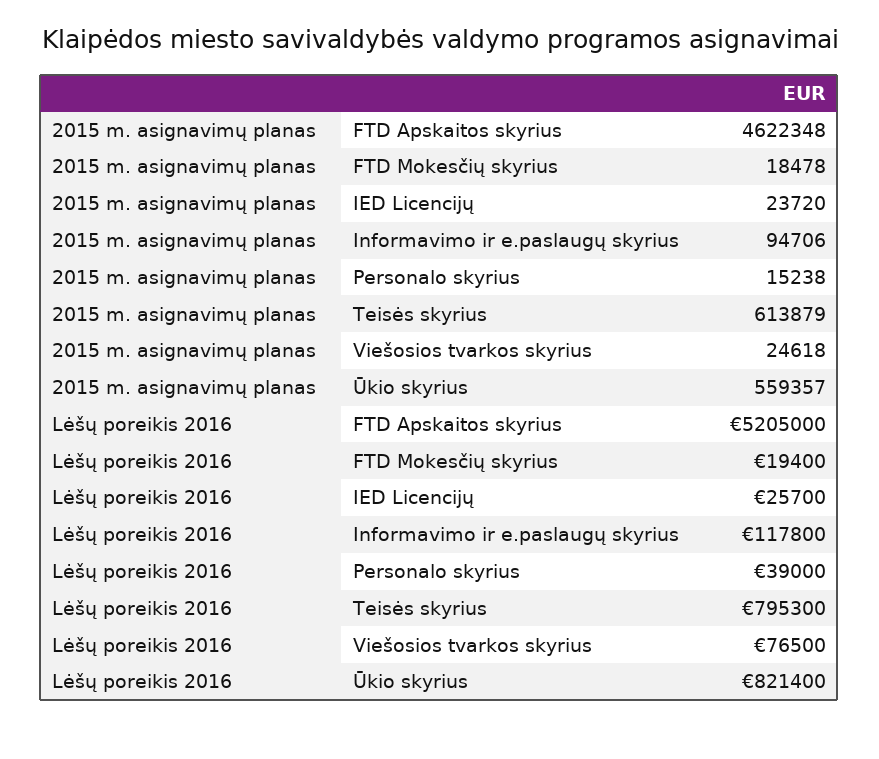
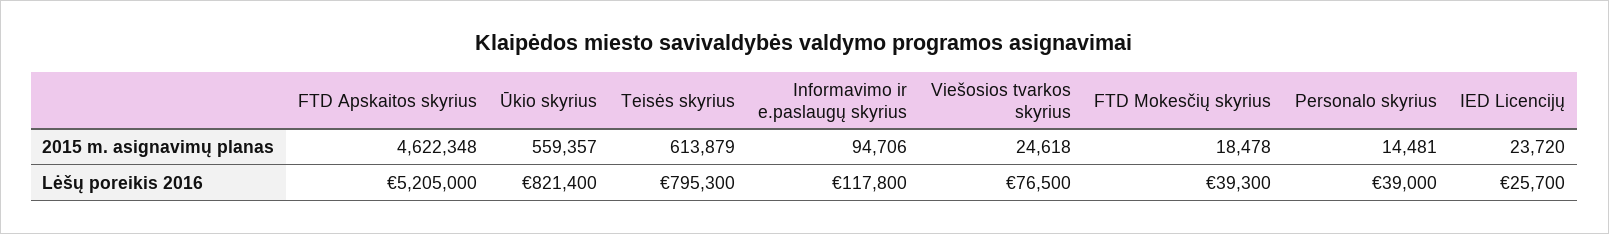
  {
    "2015 m. asignavimų planas": {
      "FTD Apskaitos skyrius": 4622348,
      "FTD Mokesčių skyrius": 18478,
      "IED Licencijų": 23720,
      "Informavimo ir e.paslaugų skyrius": 94706,
-     "Personalo skyrius": 15238,
+     "Personalo skyrius": 14481,
      "Teisės skyrius": 613879,
      "Viešosios tvarkos skyrius": 24618,
      "Ūkio skyrius": 559357
    },
    "Lėšų poreikis 2016": {
      "FTD Apskaitos skyrius": 5205000,
-     "FTD Mokesčių skyrius": 19400,
+     "FTD Mokesčių skyrius": 39300,
      "IED Licencijų": 25700,
      "Informavimo ir e.paslaugų skyrius": 117800,
      "Personalo skyrius": 39000,
      "Teisės skyrius": 795300,
      "Viešosios tvarkos skyrius": 76500,
      "Ūkio skyrius": 821400
    }
  }

